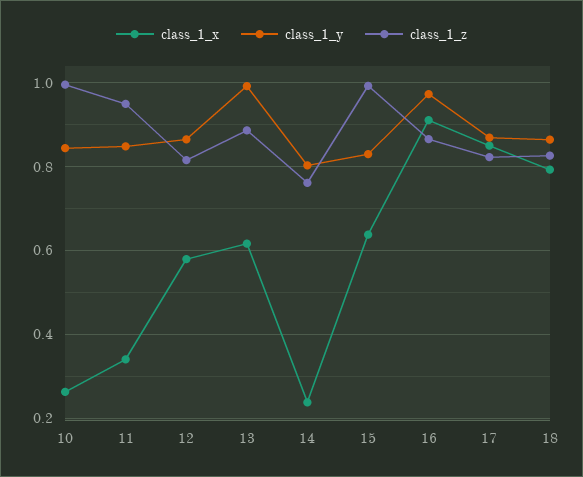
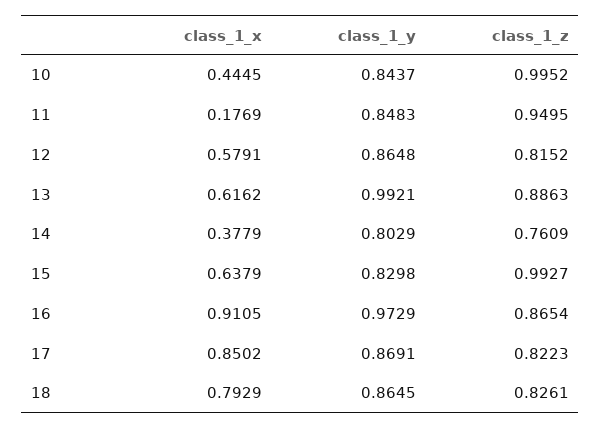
  {
    "class_1_x": {
-     "10": 0.26,
+     "10": 0.4445,
-     "11": 0.34,
+     "11": 0.1769,
      "12": 0.5791,
      "13": 0.6162,
-     "14": 0.24,
+     "14": 0.3779,
      "15": 0.6379,
      "16": 0.9105,
      "17": 0.8502,
      "18": 0.7929
    },
    "class_1_y": {
      "10": 0.8437,
      "11": 0.8483,
      "12": 0.8648,
      "13": 0.9921,
      "14": 0.8029,
      "15": 0.8298,
      "16": 0.9729,
      "17": 0.8691,
      "18": 0.8645
    },
    "class_1_z": {
      "10": 0.9952,
      "11": 0.9495,
      "12": 0.8152,
      "13": 0.8863,
      "14": 0.7609,
      "15": 0.9927,
      "16": 0.8654,
      "17": 0.8223,
      "18": 0.8261
    }
  }

